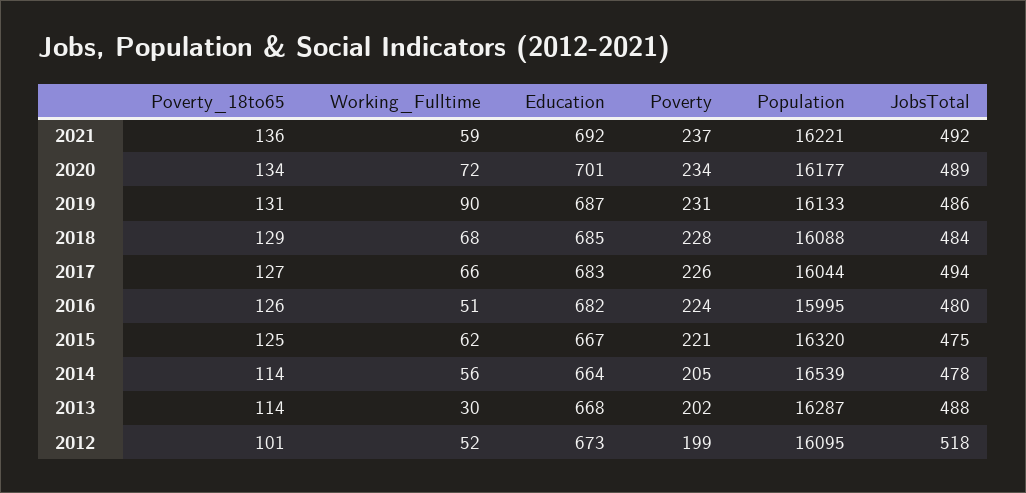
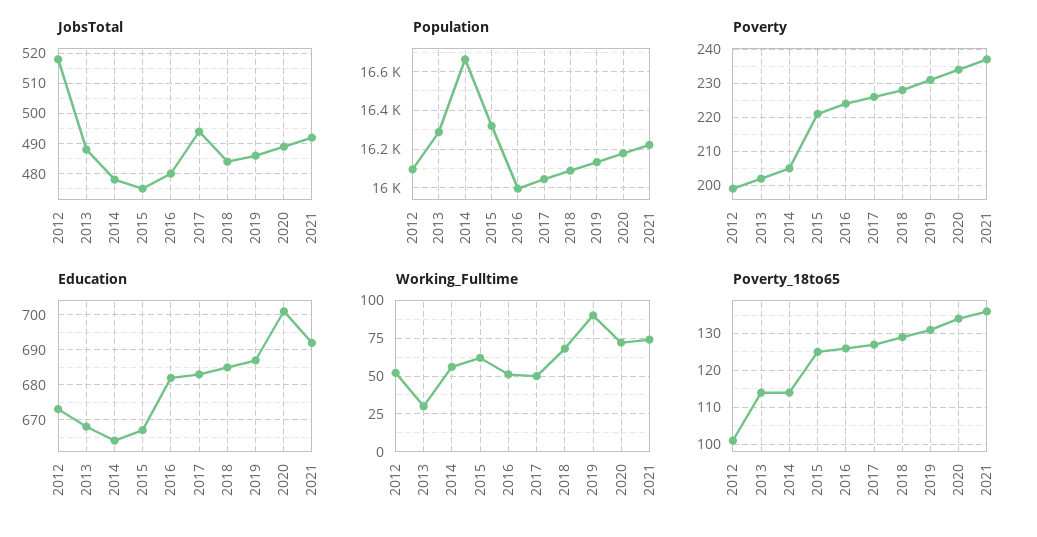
  {
    "Poverty_18to65": {
      "2021": 136,
      "2020": 134,
      "2019": 131,
      "2018": 129,
      "2017": 127,
      "2016": 126,
      "2015": 125,
      "2014": 114,
      "2013": 114,
      "2012": 101
    },
    "Working_Fulltime": {
-     "2021": 59,
+     "2021": 75,
      "2020": 72,
      "2019": 90,
      "2018": 68,
-     "2017": 66,
+     "2017": 50,
      "2016": 51,
      "2015": 62,
      "2014": 56,
      "2013": 30,
      "2012": 52
    },
    "Education": {
      "2021": 692,
      "2020": 701,
      "2019": 687,
      "2018": 685,
      "2017": 683,
      "2016": 682,
      "2015": 667,
      "2014": 664,
      "2013": 668,
      "2012": 673
    },
    "Poverty": {
      "2021": 237,
      "2020": 234,
      "2019": 231,
      "2018": 228,
      "2017": 226,
      "2016": 224,
      "2015": 221,
      "2014": 205,
      "2013": 202,
      "2012": 199
    },
    "Population": {
      "2021": 16221,
      "2020": 16177,
      "2019": 16133,
      "2018": 16088,
      "2017": 16044,
      "2016": 15995,
      "2015": 16320,
-     "2014": 16539,
+     "2014": 16650,
      "2013": 16287,
      "2012": 16095
    },
    "JobsTotal": {
      "2021": 492,
      "2020": 489,
      "2019": 486,
      "2018": 484,
      "2017": 494,
      "2016": 480,
      "2015": 475,
      "2014": 478,
      "2013": 488,
      "2012": 518
    }
  }

